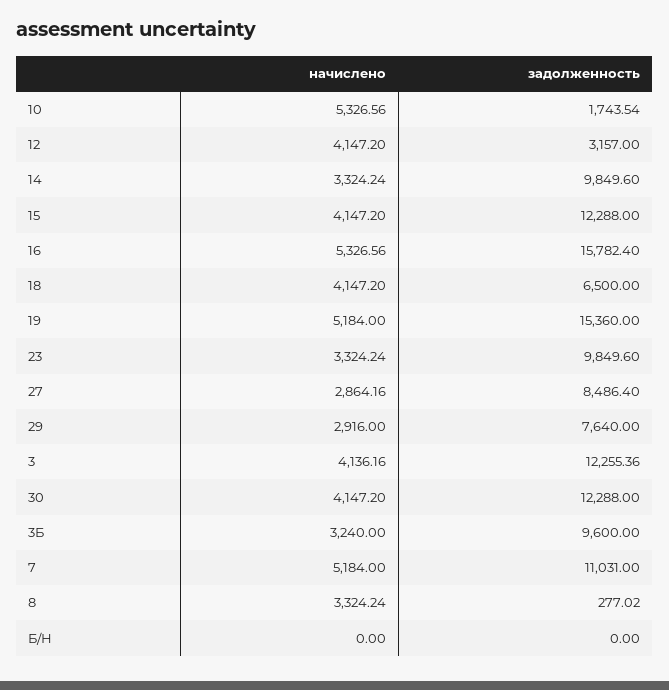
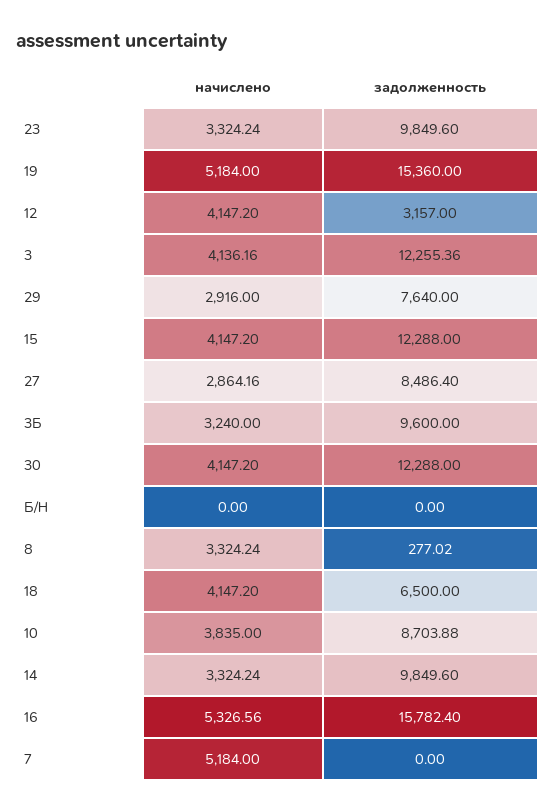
  {
    "начислено": {
-     "10": 5326.56,
+     "10": 3835,
      "12": 4147.2,
      "14": 3324.24,
      "15": 4147.2,
      "16": 5326.56,
      "18": 4147.2,
      "19": 5184,
      "23": 3324.24,
      "27": 2864.16,
      "29": 2916,
      "3": 4136.16,
      "30": 4147.2,
      "3Б": 3240,
      "7": 5184,
      "8": 3324.24,
      "Б/Н": 0
    },
    "задолженность": {
-     "10": 1743.54,
+     "10": 8703.88,
      "12": 3157,
      "14": 9849.6,
      "15": 12288,
      "16": 15782.4,
      "18": 6500,
      "19": 15360,
      "23": 9849.6,
      "27": 8486.4,
      "29": 7640,
      "3": 12255.36,
      "30": 12288,
      "3Б": 9600,
-     "7": 11031,
+     "7": 0,
      "8": 277.02,
      "Б/Н": 0
    }
  }

